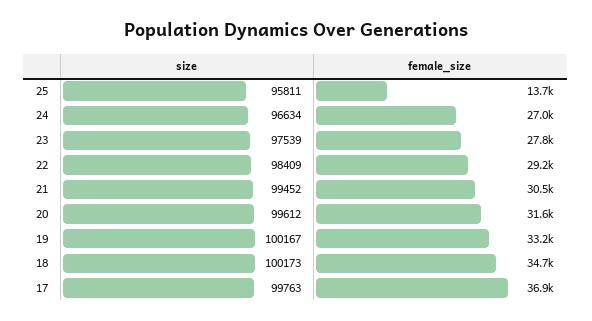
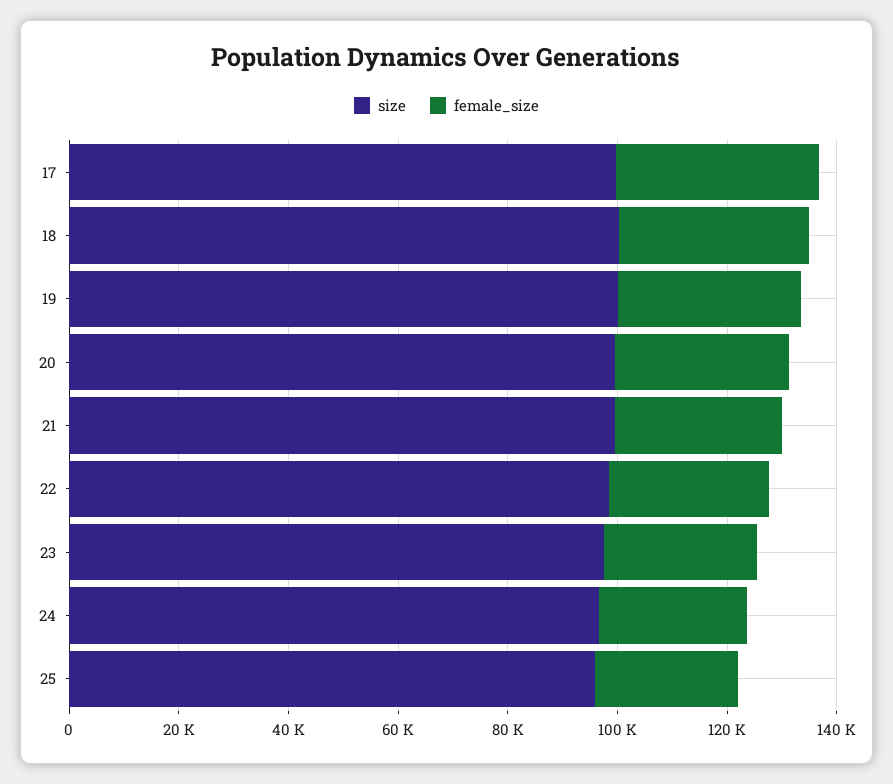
  {
    "size": {
      "25": 95811,
      "24": 96634,
      "23": 97539,
      "22": 98409,
      "21": 99452,
      "20": 99612,
      "19": 100167,
      "18": 100173,
      "17": 99763
    },
    "female_size": {
-     "25": 13700,
+     "25": 25000,
      "24": 27000,
      "23": 27800,
      "22": 29200,
      "21": 30500,
      "20": 31600,
      "19": 33200,
      "18": 34700,
      "17": 36900
    }
  }

